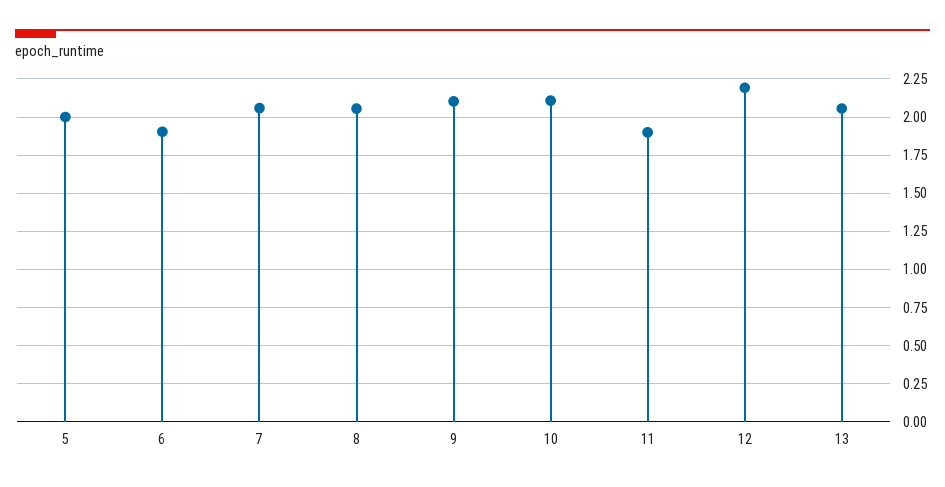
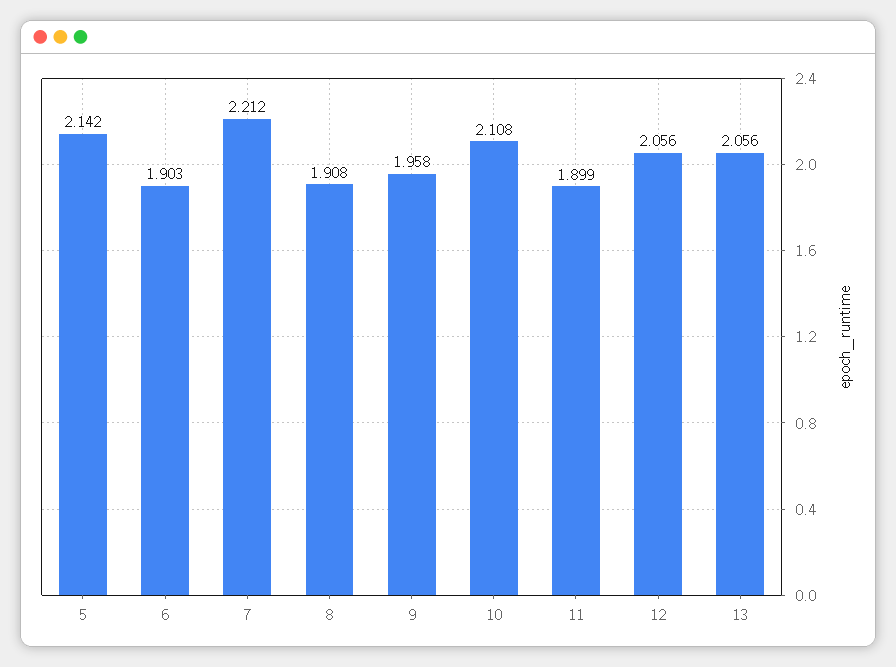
  {
-   "5": 2,
+   "5": 2.142,
    "6": 1.903,
-   "7": 2.05,
+   "7": 2.212,
-   "8": 2.05,
+   "8": 1.908,
-   "9": 2.1,
+   "9": 1.958,
    "10": 2.108,
    "11": 1.899,
-   "12": 2.2,
+   "12": 2.056,
    "13": 2.056
  }

